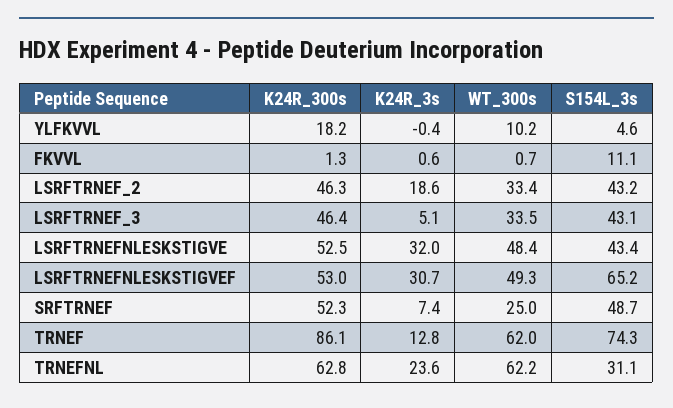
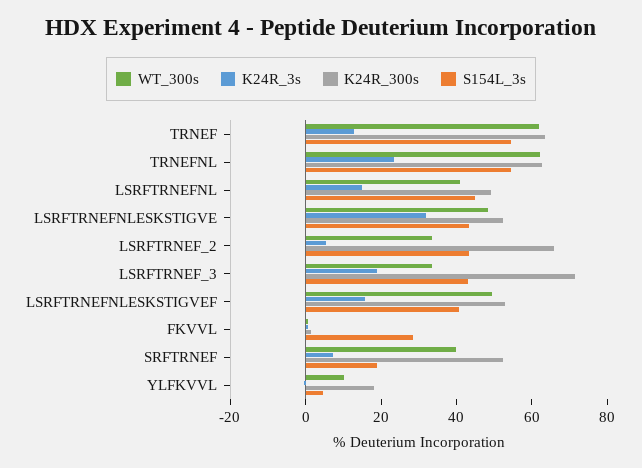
  {
    "K24R_300s": {
      "YLFKVVL": 18.2,
      "FKVVL": 1.3,
-     "LSRFTRNEF_2": 46.3,
+     "LSRFTRNEF_2": 65,
-     "LSRFTRNEF_3": 46.4,
+     "LSRFTRNEF_3": 70,
      "LSRFTRNEFNLESKSTIGVE": 52.5,
      "LSRFTRNEFNLESKSTIGVEF": 53,
      "SRFTRNEF": 52.3,
-     "TRNEF": 86.1,
+     "TRNEF": 65,
-     "TRNEFNL": 62.8
+     "TRNEFNL": 62.8,
+     "LSRFTRNEFNL": 50
    },
    "K24R_3s": {
      "YLFKVVL": -0.4,
      "FKVVL": 0.6,
-     "LSRFTRNEF_2": 18.6,
+     "LSRFTRNEF_2": 5,
-     "LSRFTRNEF_3": 5.1,
+     "LSRFTRNEF_3": 20,
      "LSRFTRNEFNLESKSTIGVE": 32,
-     "LSRFTRNEFNLESKSTIGVEF": 30.7,
+     "LSRFTRNEFNLESKSTIGVEF": 15,
      "SRFTRNEF": 7.4,
      "TRNEF": 12.8,
-     "TRNEFNL": 23.6
+     "TRNEFNL": 23.6,
+     "LSRFTRNEFNL": 15
    },
    "WT_300s": {
      "YLFKVVL": 10.2,
      "FKVVL": 0.7,
      "LSRFTRNEF_2": 33.4,
      "LSRFTRNEF_3": 33.5,
      "LSRFTRNEFNLESKSTIGVE": 48.4,
      "LSRFTRNEFNLESKSTIGVEF": 49.3,
-     "SRFTRNEF": 25,
+     "SRFTRNEF": 40,
      "TRNEF": 62,
-     "TRNEFNL": 62.2
+     "TRNEFNL": 62.2,
+     "LSRFTRNEFNL": 40
    },
    "S154L_3s": {
      "YLFKVVL": 4.6,
-     "FKVVL": 11.1,
+     "FKVVL": 30,
      "LSRFTRNEF_2": 43.2,
      "LSRFTRNEF_3": 43.1,
      "LSRFTRNEFNLESKSTIGVE": 43.4,
-     "LSRFTRNEFNLESKSTIGVEF": 65.2,
+     "LSRFTRNEFNLESKSTIGVEF": 40,
-     "SRFTRNEF": 48.7,
+     "SRFTRNEF": 20,
-     "TRNEF": 74.3,
+     "TRNEF": 55,
-     "TRNEFNL": 31.1
+     "TRNEFNL": 55,
+     "LSRFTRNEFNL": 45
    }
  }

